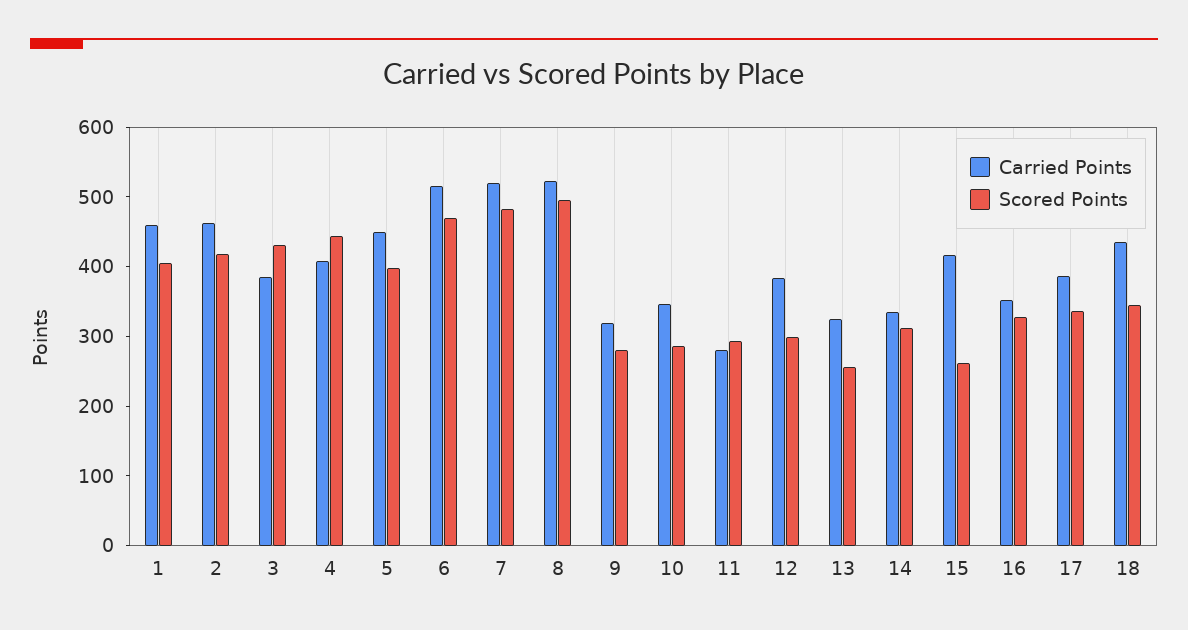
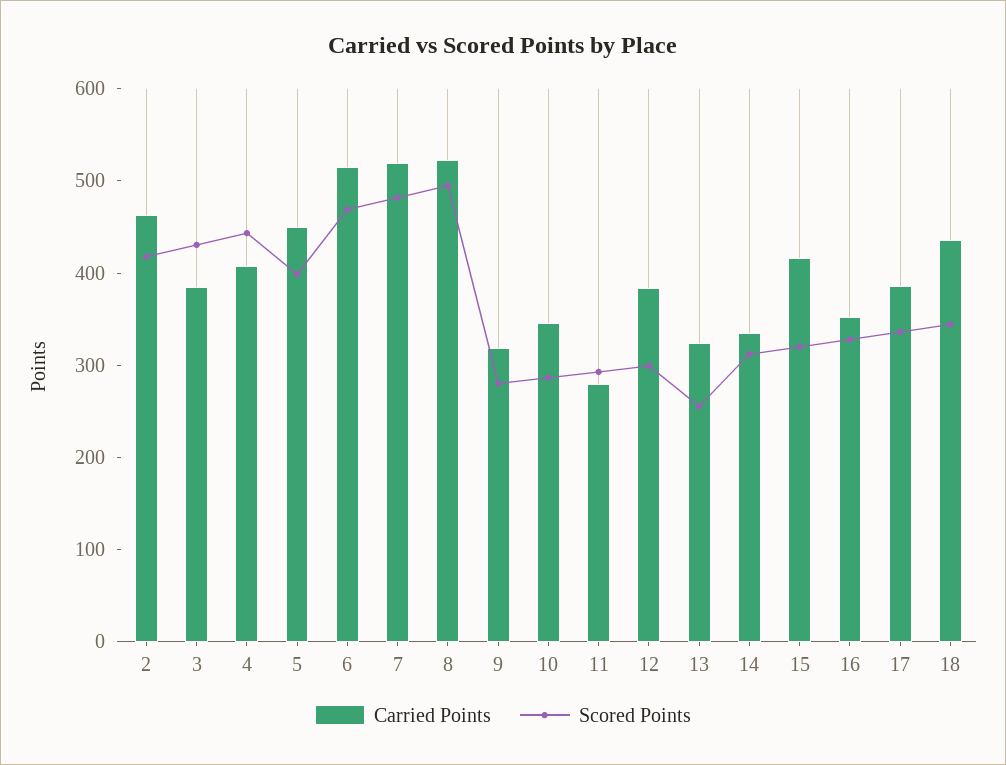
  {
    "Carried Points": {
-     "1": 460,
      "2": 460,
      "3": 380,
      "4": 400,
      "5": 460,
      "6": 520,
      "7": 520,
      "8": 520,
      "9": 320,
      "10": 340,
      "11": 280,
      "12": 380,
      "13": 320,
      "14": 340,
      "15": 420,
      "16": 360,
      "17": 380,
      "18": 440
    },
    "Scored Points": {
-     "1": 400,
      "2": 420,
      "3": 440,
      "4": 440,
      "5": 400,
      "6": 460,
      "7": 480,
      "8": 500,
      "9": 280,
      "10": 280,
      "11": 300,
      "12": 300,
      "13": 260,
      "14": 320,
-     "15": 260,
+     "15": 320,
      "16": 320,
      "17": 340,
      "18": 340
    }
  }

